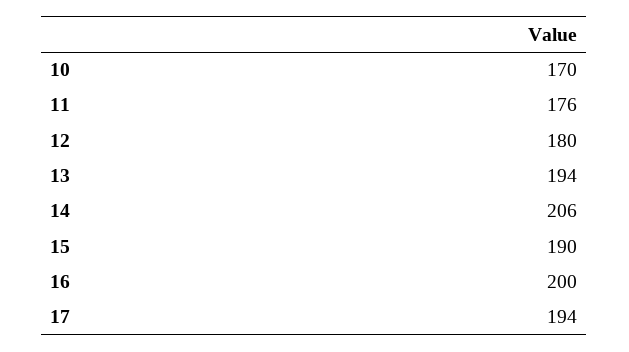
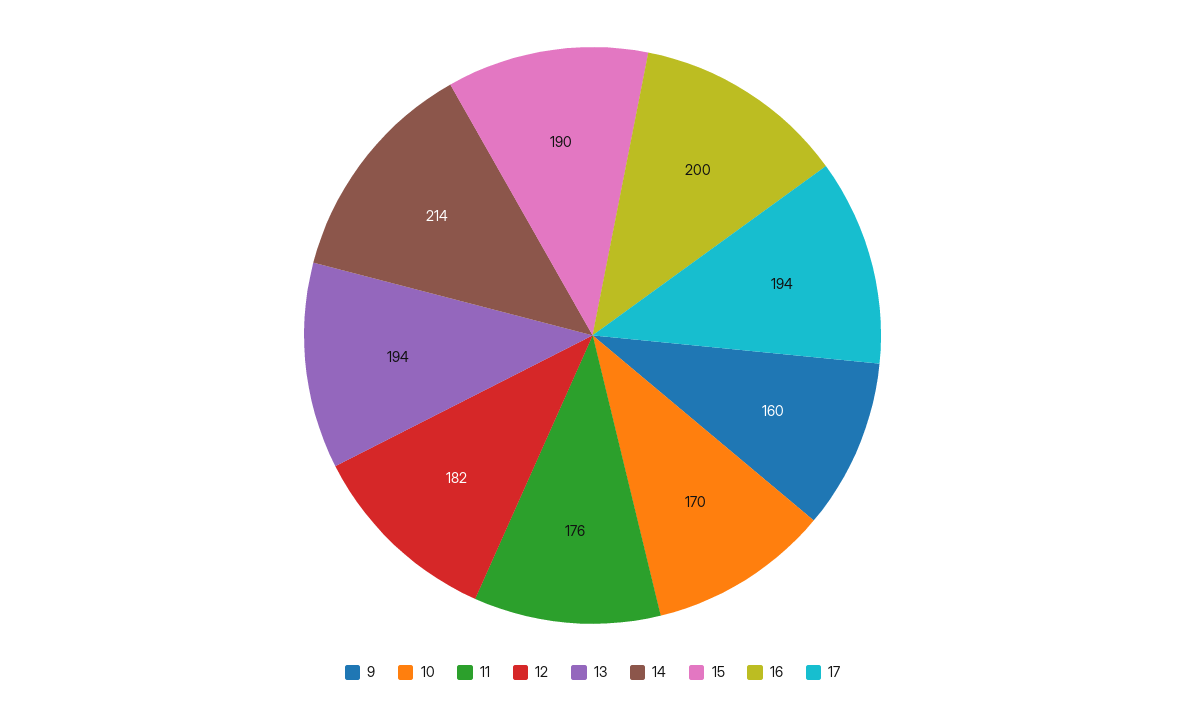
  {
    "10": 170,
    "11": 176,
-   "12": 180,
+   "12": 182,
    "13": 194,
-   "14": 206,
+   "14": 214,
    "15": 190,
    "16": 200,
-   "17": 194
+   "17": 194,
+   "9": 160
  }

